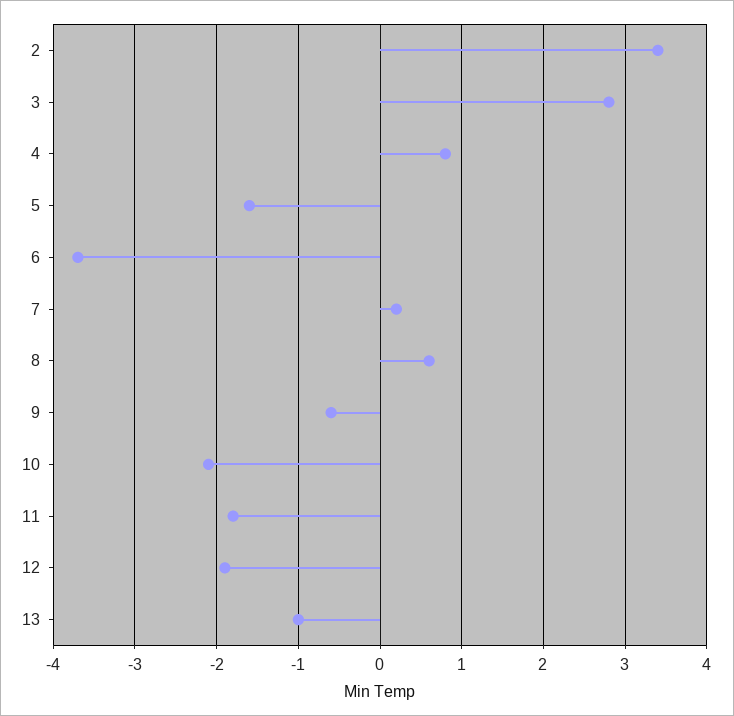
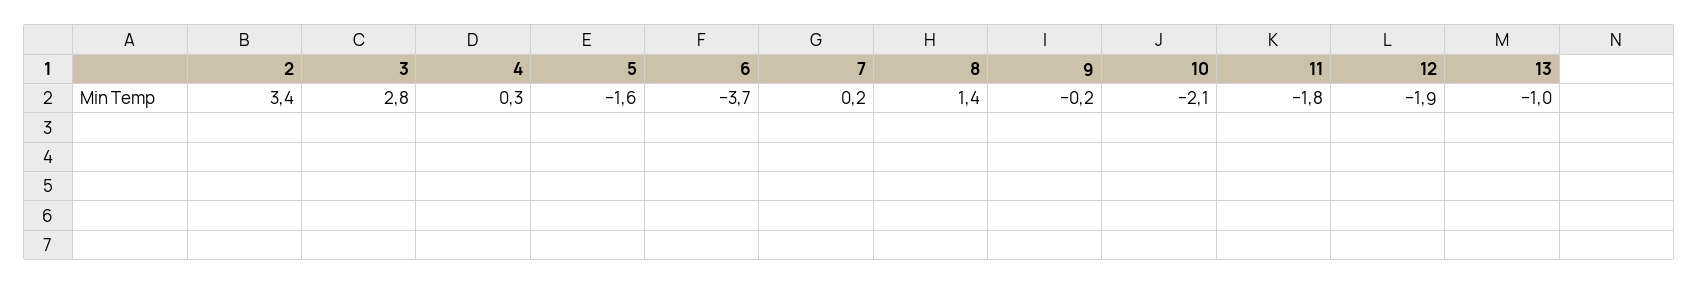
  {
    "2": 3.4,
    "3": 2.8,
-   "4": 0.8,
+   "4": 0.3,
    "5": -1.6,
    "6": -3.7,
    "7": 0.2,
-   "8": 0.6,
+   "8": 1.4,
-   "9": -0.6,
+   "9": -0.2,
    "10": -2.1,
    "11": -1.8,
    "12": -1.9,
    "13": -1
  }

